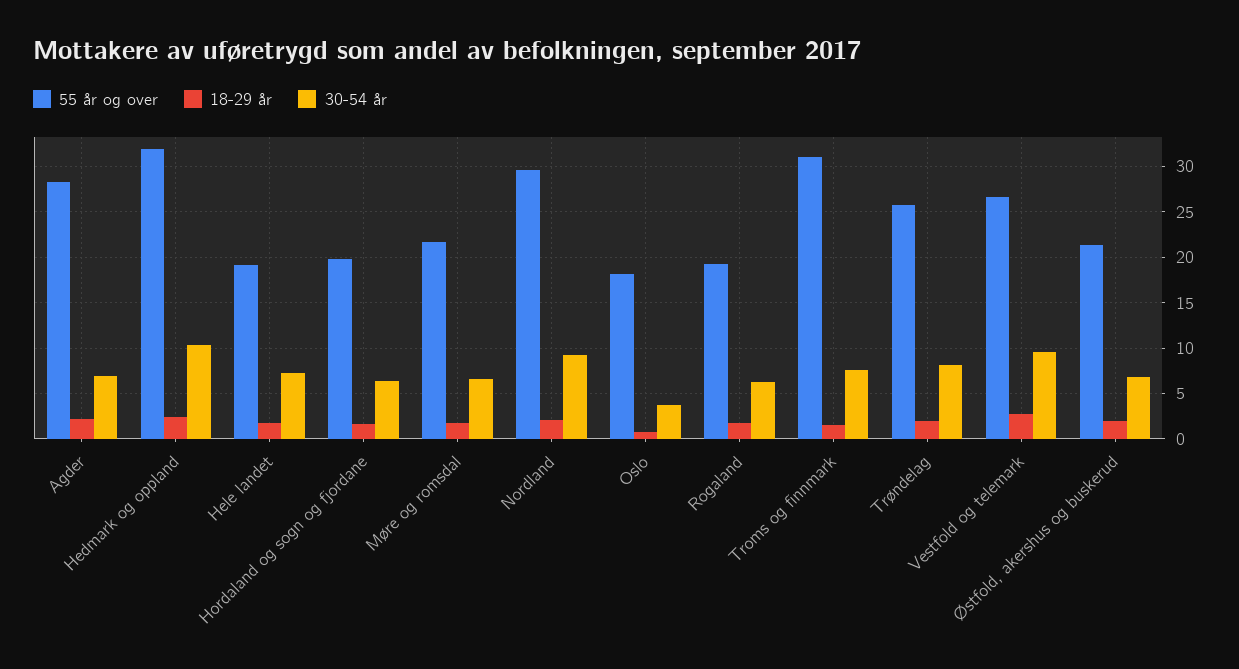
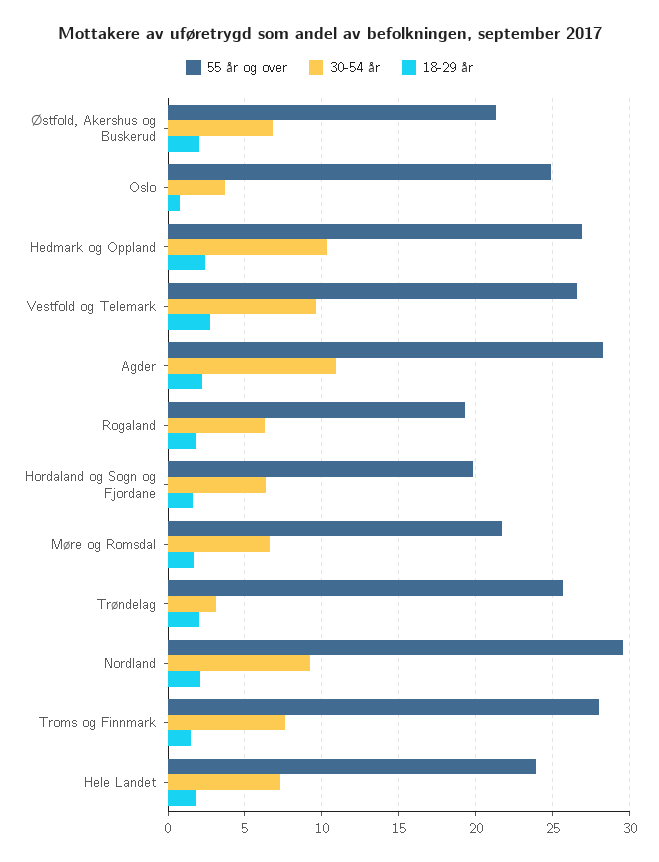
  {
    "55 år og over": {
      "Agder": 28.5,
-     "Hedmark og oppland": 32,
+     "Hedmark og oppland": 27,
-     "Hele landet": 19,
+     "Hele landet": 24,
      "Hordaland og sogn og fjordane": 20,
      "Møre og romsdal": 21.5,
      "Nordland": 29.5,
-     "Oslo": 18,
+     "Oslo": 25,
      "Rogaland": 19.5,
-     "Troms og finnmark": 31,
+     "Troms og finnmark": 28,
      "Trøndelag": 25.5,
      "Vestfold og telemark": 26.5,
      "Østfold, akershus og buskerud": 21.5
    },
    "18-29 år": {
      "Agder": 2,
      "Hedmark og oppland": 2.5,
      "Hele landet": 2,
      "Hordaland og sogn og fjordane": 1.5,
      "Møre og romsdal": 1.5,
      "Nordland": 2,
      "Oslo": 1,
      "Rogaland": 2,
      "Troms og finnmark": 1.5,
      "Trøndelag": 2,
      "Vestfold og telemark": 2.5,
      "Østfold, akershus og buskerud": 2
    },
    "30-54 år": {
-     "Agder": 7,
+     "Agder": 11,
      "Hedmark og oppland": 10.5,
      "Hele landet": 7.5,
      "Hordaland og sogn og fjordane": 6.5,
      "Møre og romsdal": 6.5,
      "Nordland": 9,
      "Oslo": 3.5,
      "Rogaland": 6.5,
      "Troms og finnmark": 7.5,
-     "Trøndelag": 8,
+     "Trøndelag": 3,
      "Vestfold og telemark": 9.5,
      "Østfold, akershus og buskerud": 7
    }
  }

